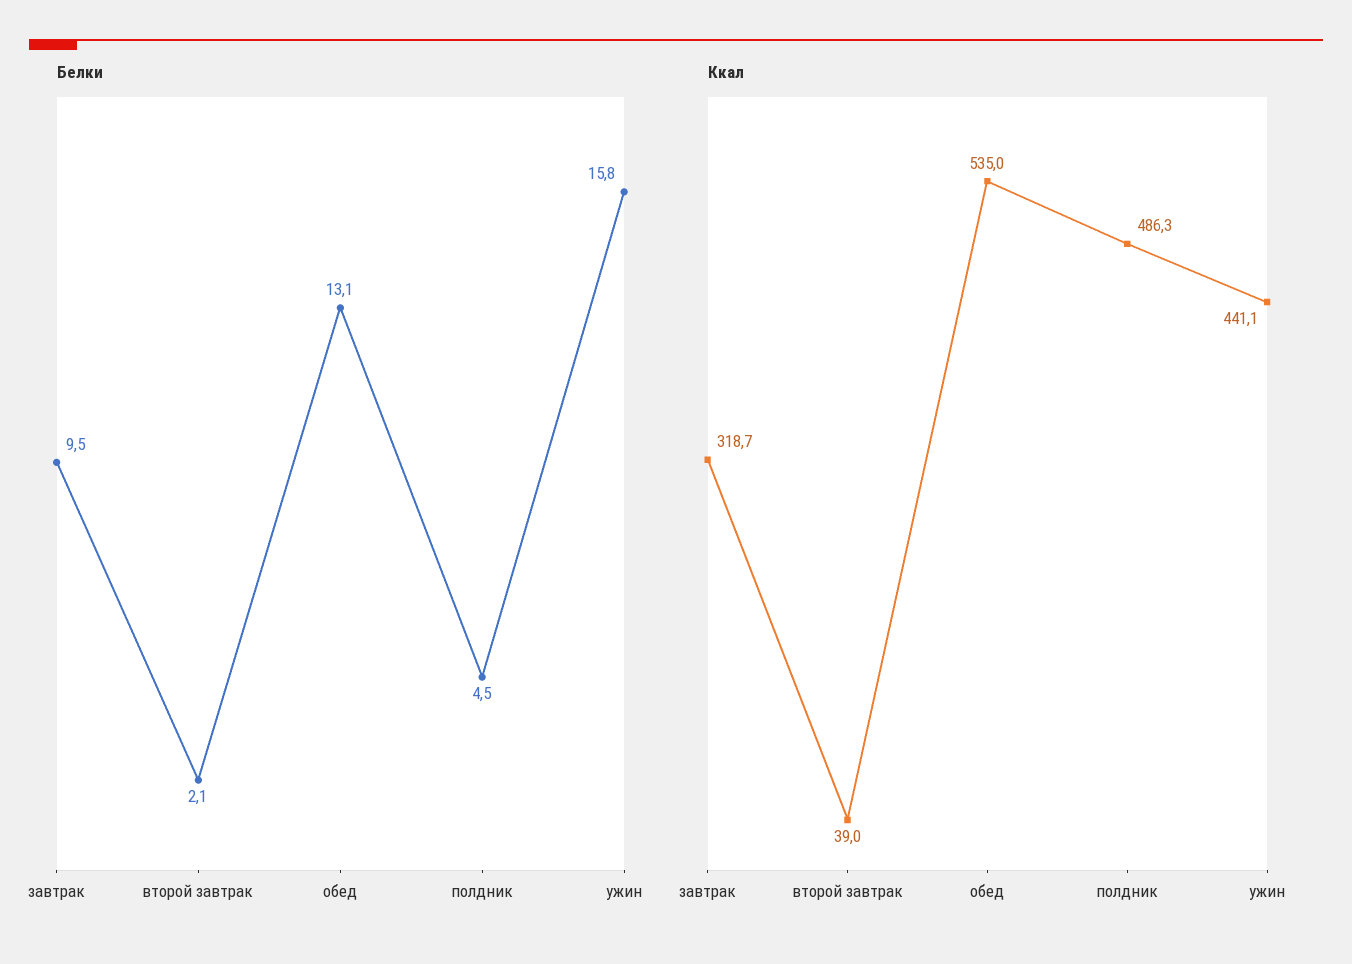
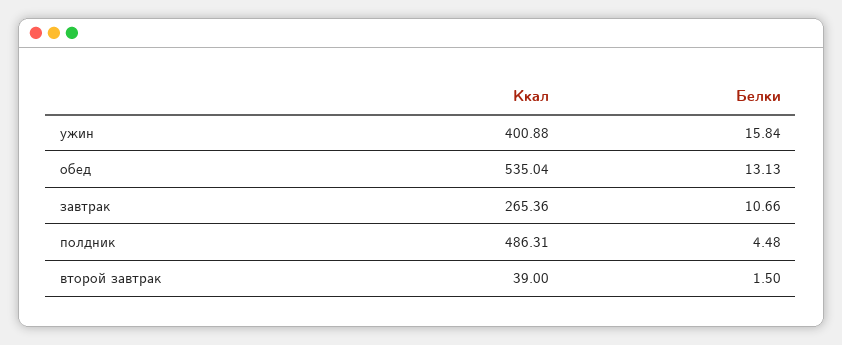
  {
    "Белки": {
-     "завтрак": 9.5,
+     "завтрак": 10.66,
-     "второй завтрак": 2.1,
+     "второй завтрак": 1.5,
      "обед": 13.13,
      "полдник": 4.48,
      "ужин": 15.84
    },
    "Ккал": {
-     "завтрак": 318.7,
+     "завтрак": 265.36,
      "второй завтрак": 39,
      "обед": 535.04,
      "полдник": 486.31,
-     "ужин": 441.1
+     "ужин": 400.88
    }
  }

